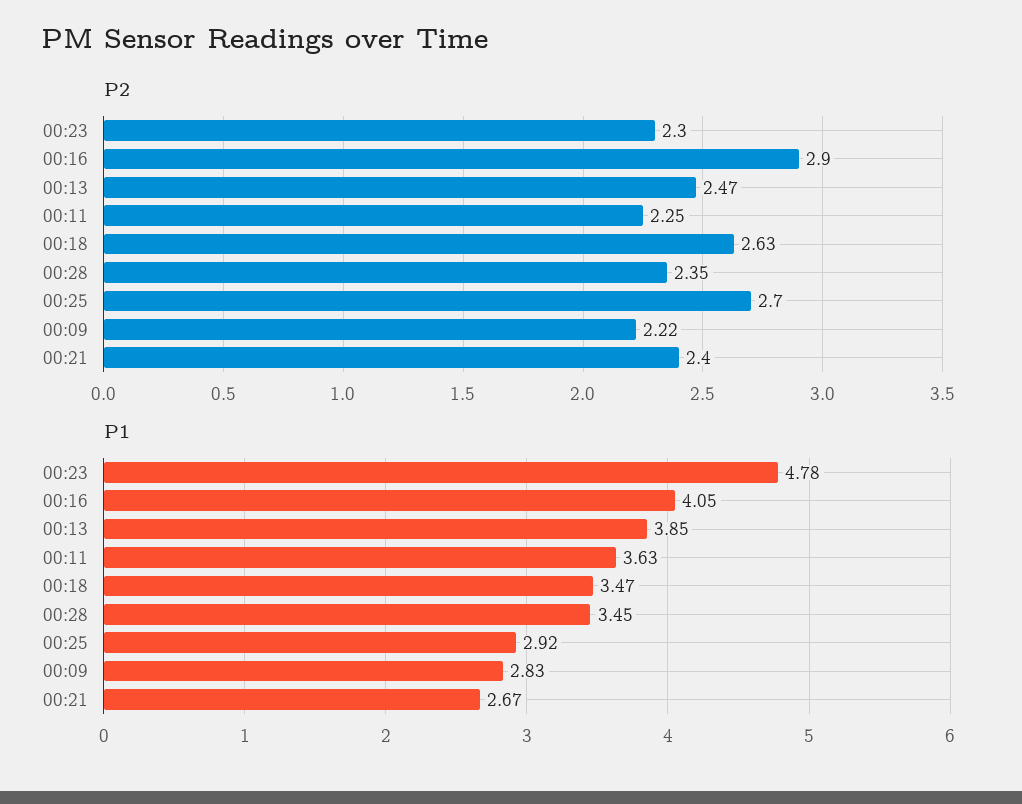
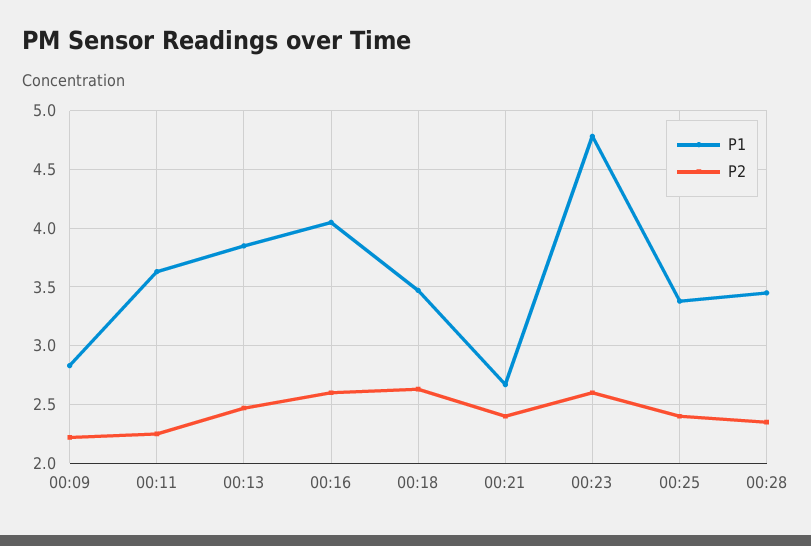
  {
    "P2": {
-     "00:23": 2.3,
+     "00:23": 2.6,
-     "00:16": 2.9,
+     "00:16": 2.6,
      "00:13": 2.47,
      "00:11": 2.25,
      "00:18": 2.63,
      "00:28": 2.35,
-     "00:25": 2.7,
+     "00:25": 2.4,
      "00:09": 2.22,
      "00:21": 2.4
    },
    "P1": {
      "00:23": 4.78,
      "00:16": 4.05,
      "00:13": 3.85,
      "00:11": 3.63,
      "00:18": 3.47,
      "00:28": 3.45,
-     "00:25": 2.92,
+     "00:25": 3.4,
      "00:09": 2.83,
      "00:21": 2.67
    }
  }

